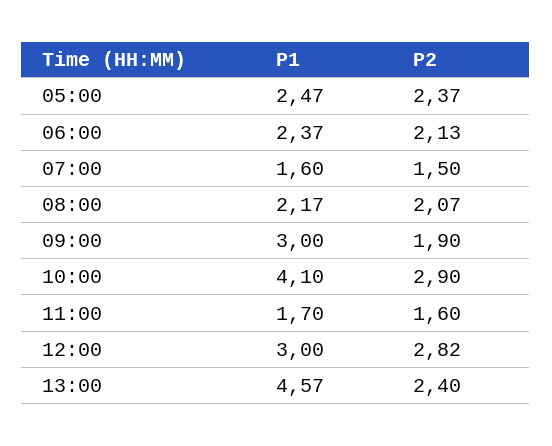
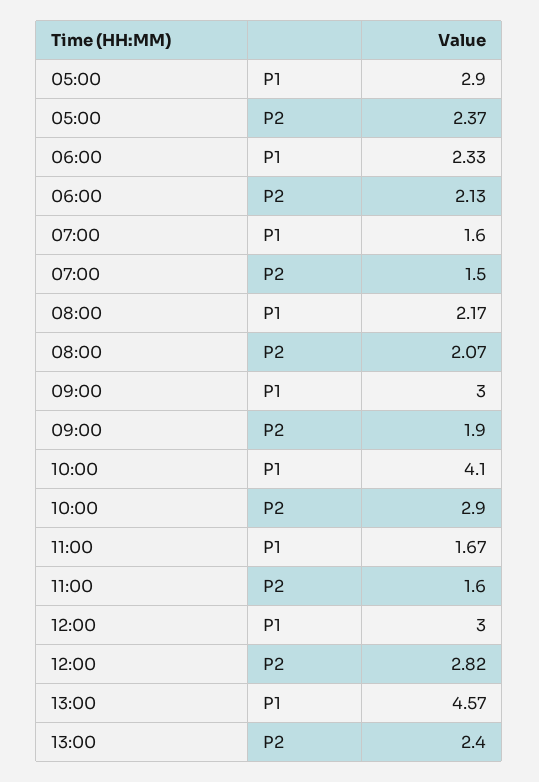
  {
    "P1": {
-     "05:00": 2.47,
+     "05:00": 2.9,
-     "06:00": 2.37,
+     "06:00": 2.33,
      "07:00": 1.6,
      "08:00": 2.17,
      "09:00": 3,
      "10:00": 4.1,
-     "11:00": 1.7,
+     "11:00": 1.67,
      "12:00": 3,
      "13:00": 4.57
    },
    "P2": {
      "05:00": 2.37,
      "06:00": 2.13,
      "07:00": 1.5,
      "08:00": 2.07,
      "09:00": 1.9,
      "10:00": 2.9,
      "11:00": 1.6,
      "12:00": 2.82,
      "13:00": 2.4
    }
  }

